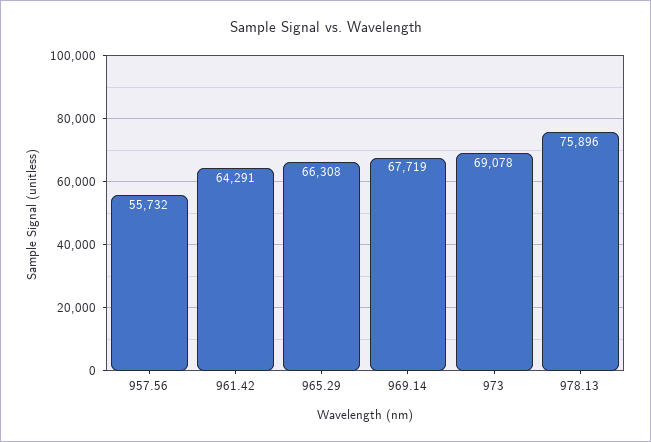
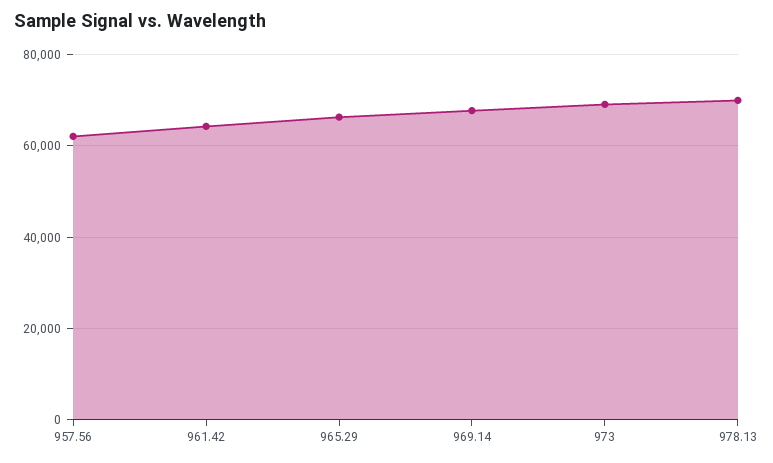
  {
-   "957.56": 55732,
+   "957.56": 62000,
    "961.42": 64291,
    "965.29": 66308,
    "969.14": 67719,
    "973": 69078,
-   "978.13": 75896
+   "978.13": 70000
  }

